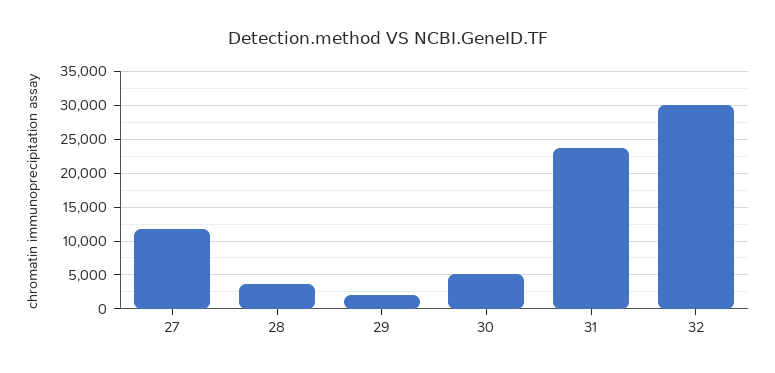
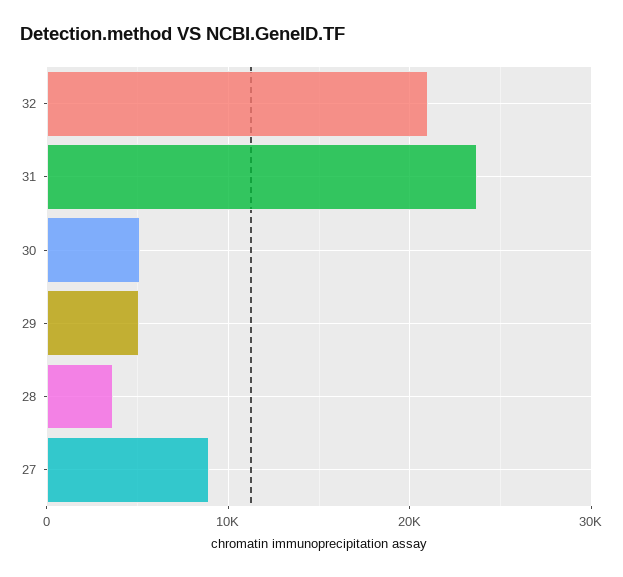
  {
-   "27": 12000,
+   "27": 9000,
    "28": 4000,
-   "29": 2000,
+   "29": 5000,
    "30": 5000,
    "31": 24000,
-   "32": 30000
+   "32": 21000
  }

